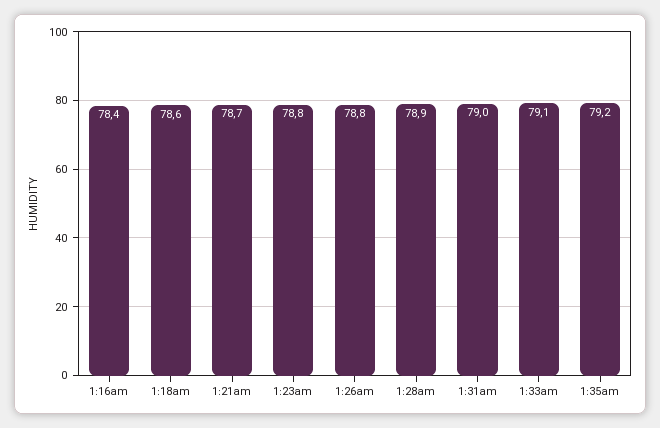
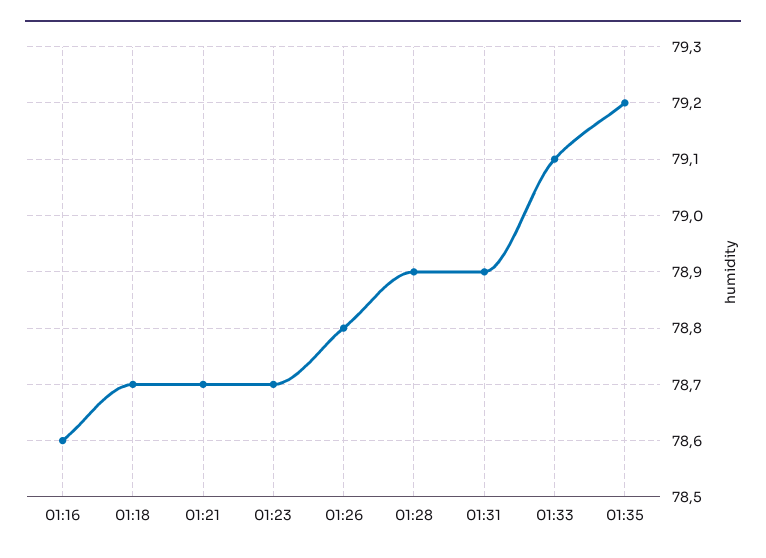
  {
-   "1:16am": 78.4,
+   "1:16am": 78.6,
-   "1:18am": 78.6,
+   "1:18am": 78.7,
    "1:21am": 78.7,
-   "1:23am": 78.8,
+   "1:23am": 78.7,
    "1:26am": 78.8,
    "1:28am": 78.9,
-   "1:31am": 79,
+   "1:31am": 78.9,
    "1:33am": 79.1,
    "1:35am": 79.2
  }

